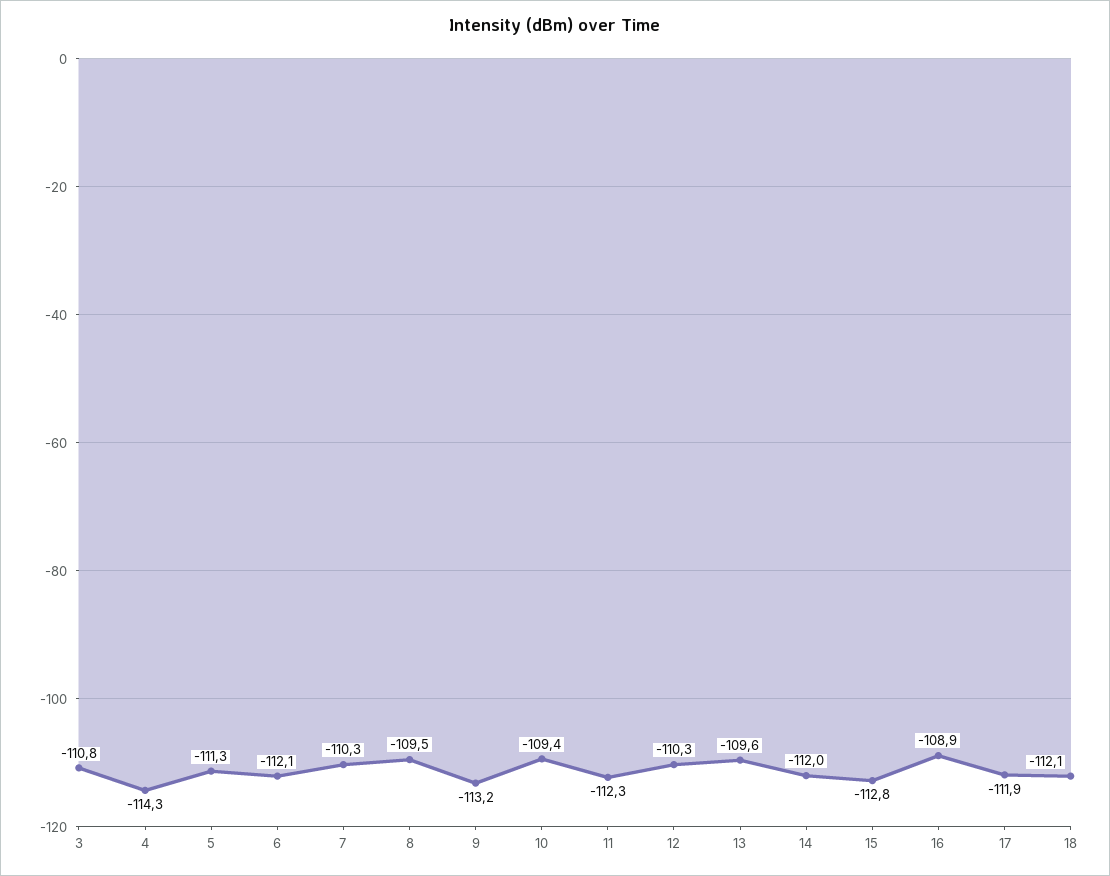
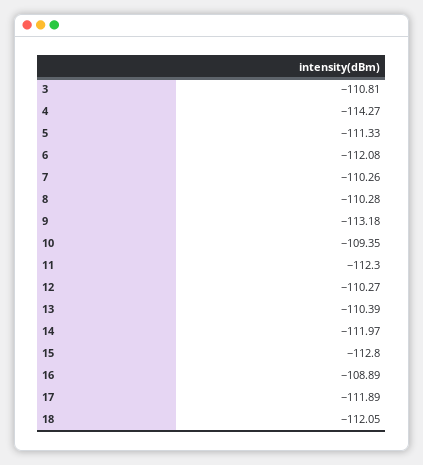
  {
    "3": -110.81,
    "4": -114.27,
    "5": -111.33,
    "6": -112.08,
    "7": -110.26,
-   "8": -109.5,
+   "8": -110.28,
    "9": -113.18,
    "10": -109.35,
    "11": -112.3,
    "12": -110.27,
-   "13": -109.6,
+   "13": -110.39,
    "14": -111.97,
    "15": -112.8,
    "16": -108.89,
    "17": -111.89,
    "18": -112.05
  }

